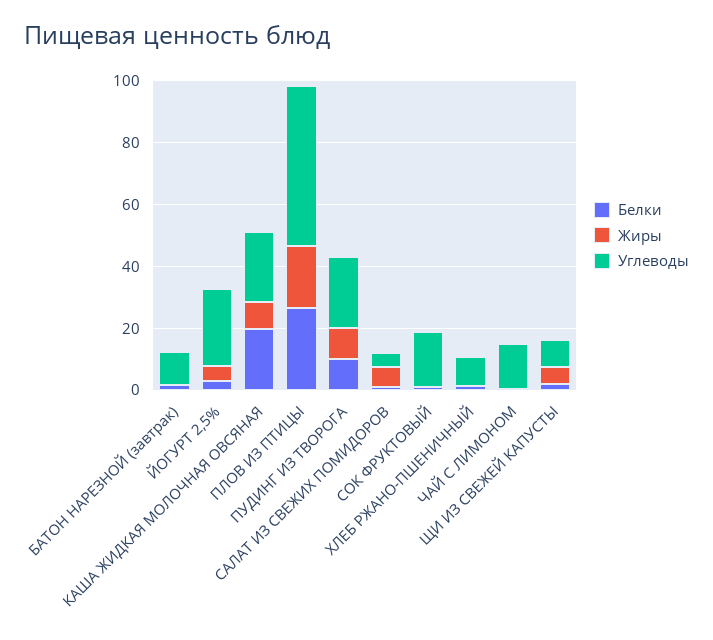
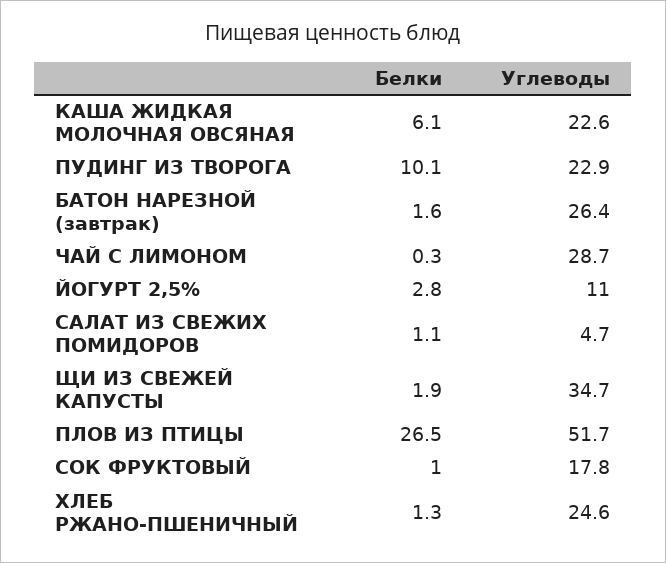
  {
    "Белки": {
      "БАТОН НАРЕЗНОЙ (завтрак)": 1.6,
      "ЙОГУРТ 2,5%": 2.8,
-     "КАША ЖИДКАЯ МОЛОЧНАЯ ОВСЯНАЯ": 20,
+     "КАША ЖИДКАЯ МОЛОЧНАЯ ОВСЯНАЯ": 6.1,
      "ПЛОВ ИЗ ПТИЦЫ": 26.5,
      "ПУДИНГ ИЗ ТВОРОГА": 10.1,
      "САЛАТ ИЗ СВЕЖИХ ПОМИДОРОВ": 1.1,
      "СОК ФРУКТОВЫЙ": 1,
      "ХЛЕБ РЖАНО-ПШЕНИЧНЫЙ": 1.3,
      "ЧАЙ С ЛИМОНОМ": 0.3,
      "ЩИ ИЗ СВЕЖЕЙ КАПУСТЫ": 1.9
    },
-   "Жиры": {
-     "БАТОН НАРЕЗНОЙ (завтрак)": 0,
-     "ЙОГУРТ 2,5%": 5,
-     "КАША ЖИДКАЯ МОЛОЧНАЯ ОВСЯНАЯ": 10,
-     "ПЛОВ ИЗ ПТИЦЫ": 20,
-     "ПУДИНГ ИЗ ТВОРОГА": 10,
-     "САЛАТ ИЗ СВЕЖИХ ПОМИДОРОВ": 5,
-     "СОК ФРУКТОВЫЙ": 0,
-     "ХЛЕБ РЖАНО-ПШЕНИЧНЫЙ": 0,
-     "ЧАЙ С ЛИМОНОМ": 0,
-     "ЩИ ИЗ СВЕЖЕЙ КАПУСТЫ": 5
-   },
    "Углеводы": {
-     "БАТОН НАРЕЗНОЙ (завтрак)": 10,
+     "БАТОН НАРЕЗНОЙ (завтрак)": 26.4,
-     "ЙОГУРТ 2,5%": 25,
+     "ЙОГУРТ 2,5%": 11,
      "КАША ЖИДКАЯ МОЛОЧНАЯ ОВСЯНАЯ": 22.6,
      "ПЛОВ ИЗ ПТИЦЫ": 51.7,
      "ПУДИНГ ИЗ ТВОРОГА": 22.9,
      "САЛАТ ИЗ СВЕЖИХ ПОМИДОРОВ": 4.7,
      "СОК ФРУКТОВЫЙ": 17.8,
-     "ХЛЕБ РЖАНО-ПШЕНИЧНЫЙ": 10,
+     "ХЛЕБ РЖАНО-ПШЕНИЧНЫЙ": 24.6,
-     "ЧАЙ С ЛИМОНОМ": 15,
+     "ЧАЙ С ЛИМОНОМ": 28.7,
-     "ЩИ ИЗ СВЕЖЕЙ КАПУСТЫ": 10
+     "ЩИ ИЗ СВЕЖЕЙ КАПУСТЫ": 34.7
    }
  }

